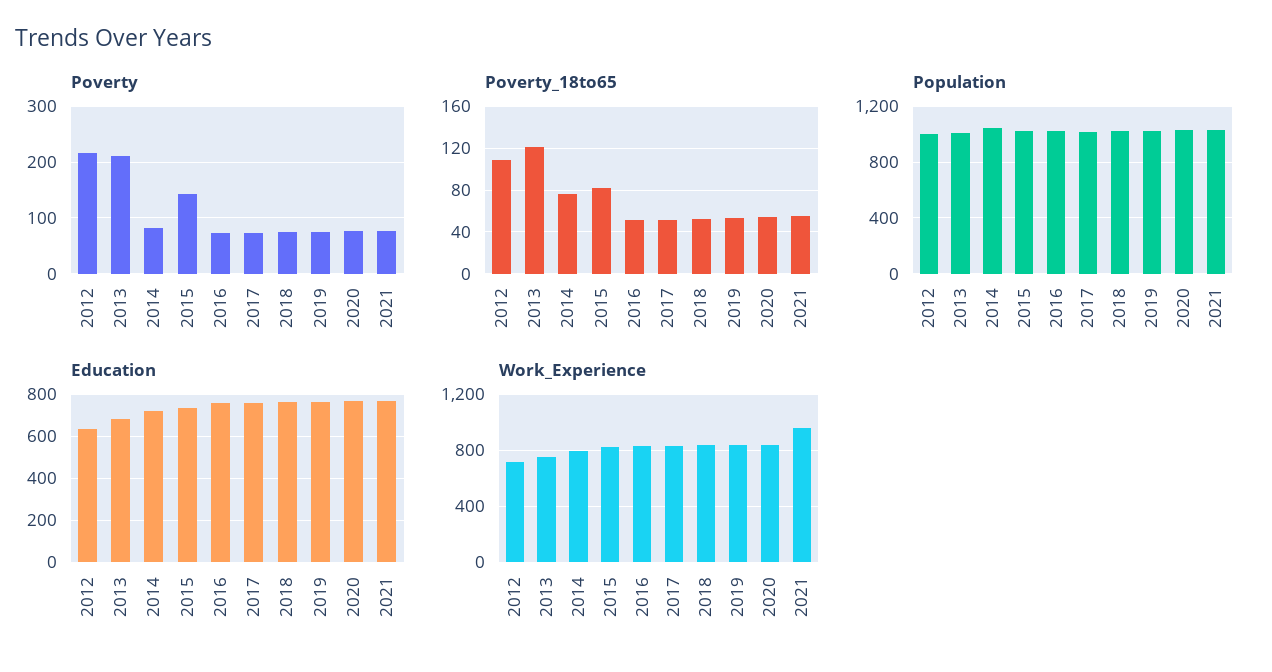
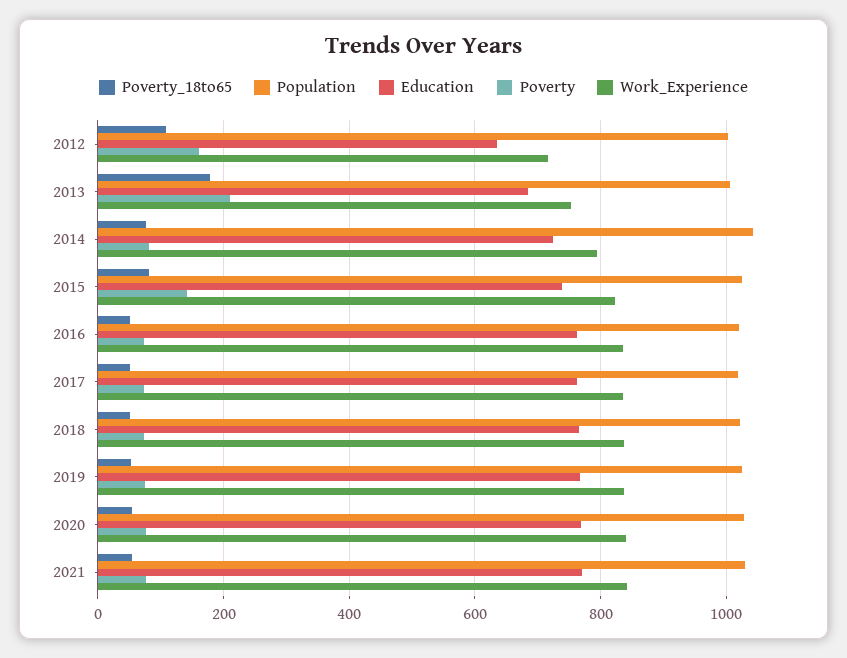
  {
    "Poverty": {
-     "2012": 220,
+     "2012": 160,
      "2013": 220,
      "2014": 80,
      "2015": 140,
      "2016": 80,
      "2017": 80,
      "2018": 80,
      "2019": 80,
      "2020": 80,
      "2021": 80
    },
    "Poverty_18to65": {
      "2012": 110,
-     "2013": 120,
+     "2013": 180,
      "2014": 80,
      "2015": 80,
      "2016": 50,
      "2017": 50,
      "2018": 50,
      "2019": 50,
      "2020": 50,
      "2021": 60
    },
    "Population": {
      "2012": 1000,
      "2013": 1000,
      "2014": 1040,
      "2015": 1020,
      "2016": 1020,
      "2017": 1020,
      "2018": 1020,
      "2019": 1020,
      "2020": 1020,
      "2021": 1040
    },
    "Education": {
      "2012": 640,
      "2013": 680,
      "2014": 720,
      "2015": 740,
      "2016": 760,
      "2017": 760,
      "2018": 760,
      "2019": 760,
      "2020": 760,
      "2021": 780
    },
    "Work_Experience": {
      "2012": 720,
      "2013": 760,
      "2014": 800,
      "2015": 820,
      "2016": 840,
      "2017": 840,
      "2018": 840,
      "2019": 840,
      "2020": 840,
-     "2021": 950
+     "2021": 840
    }
  }

